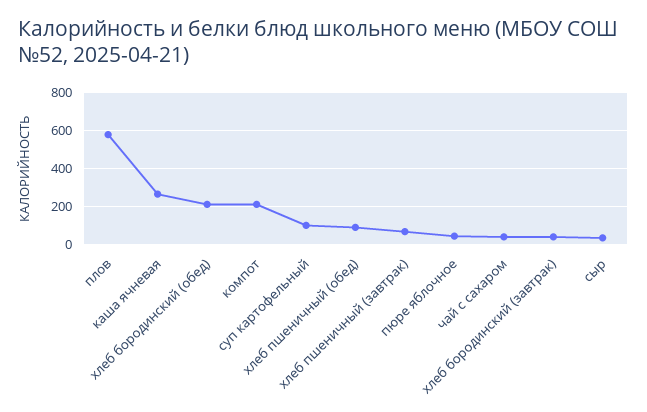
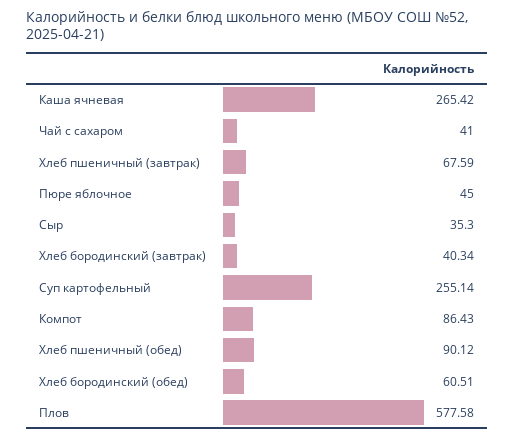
  {
    "плов": 577.58,
    "каша ячневая": 265.42,
-   "хлеб бородинский (обед)": 200,
+   "хлеб бородинский (обед)": 60.51,
-   "компот": 200,
+   "компот": 86.43,
-   "суп картофельный": 100,
+   "суп картофельный": 255.14,
    "хлеб пшеничный (обед)": 90.12,
    "хлеб пшеничный (завтрак)": 67.59,
    "пюре яблочное": 45,
    "чай с сахаром": 41,
    "хлеб бородинский (завтрак)": 40.34,
    "сыр": 35.3
  }

